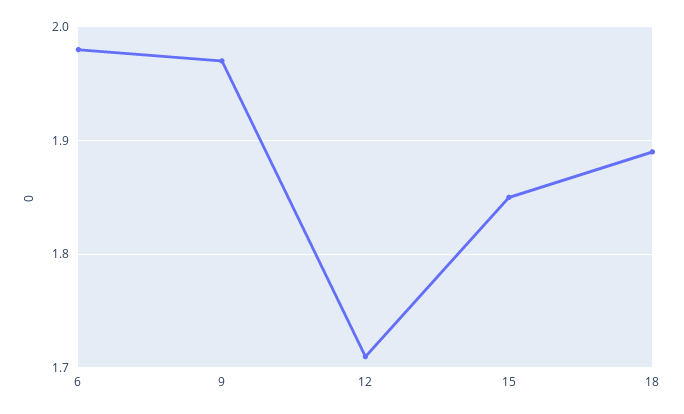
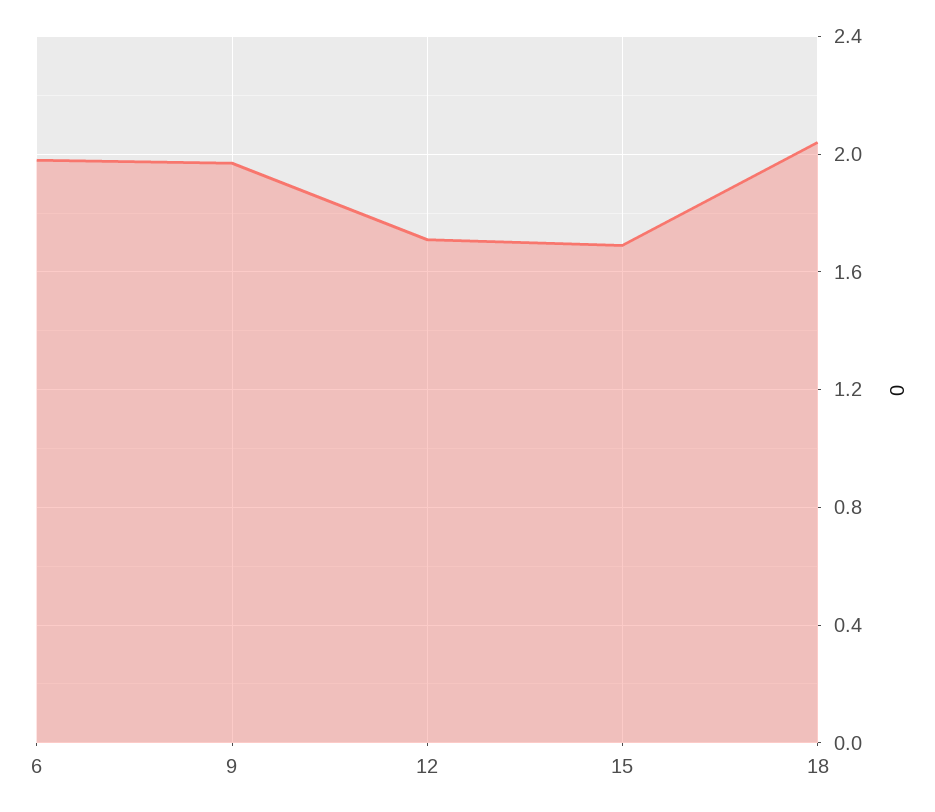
  {
    "6": 1.98,
    "9": 1.97,
    "12": 1.71,
-   "15": 1.85,
+   "15": 1.7,
-   "18": 1.89
+   "18": 2.05
  }

